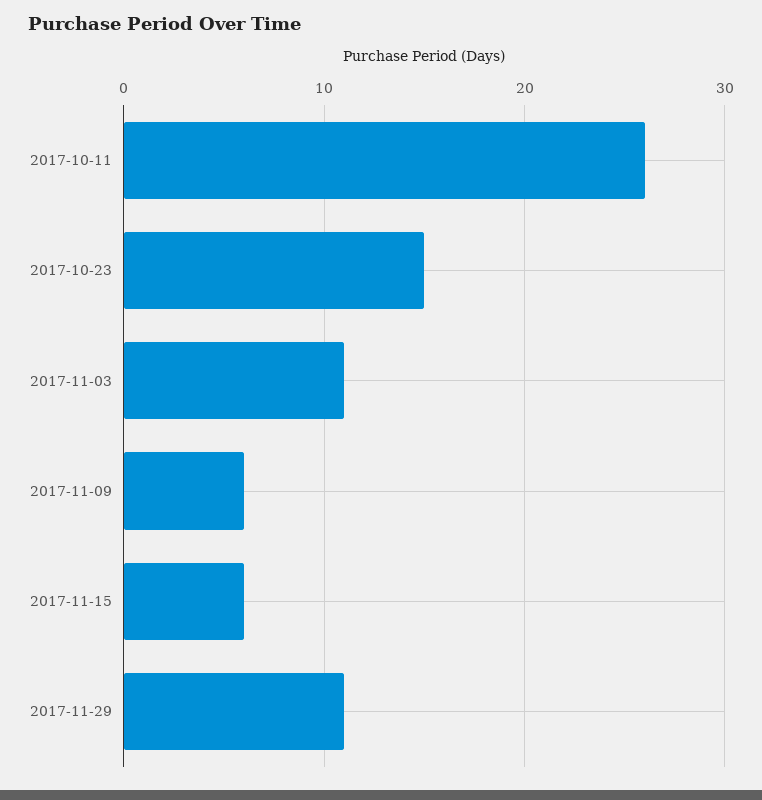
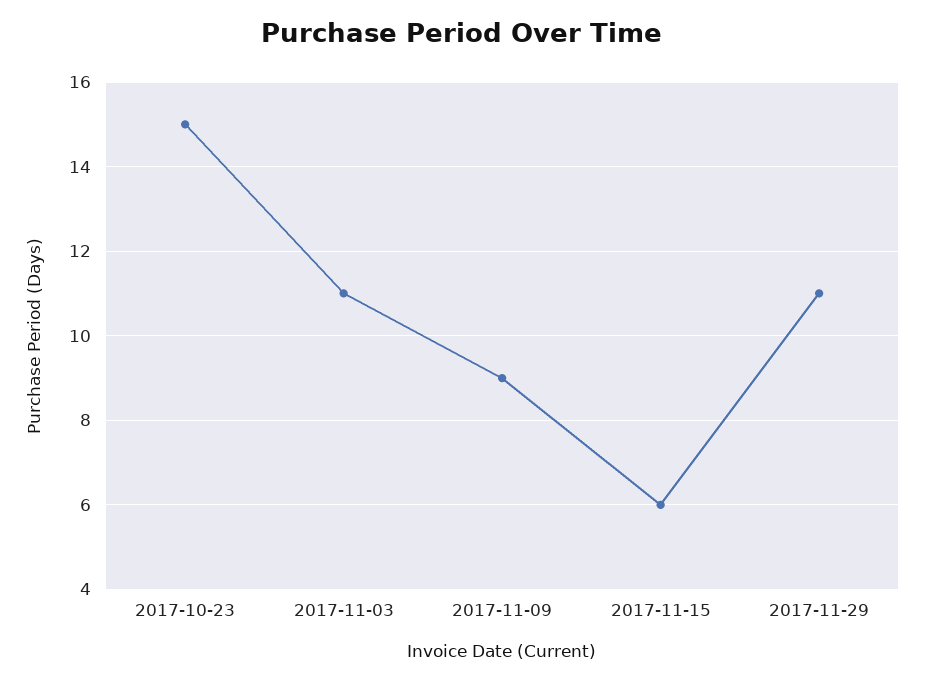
  {
-   "2017-10-11": 26,
    "2017-10-23": 15,
    "2017-11-03": 11,
-   "2017-11-09": 6,
+   "2017-11-09": 9,
    "2017-11-15": 6,
    "2017-11-29": 11
  }

